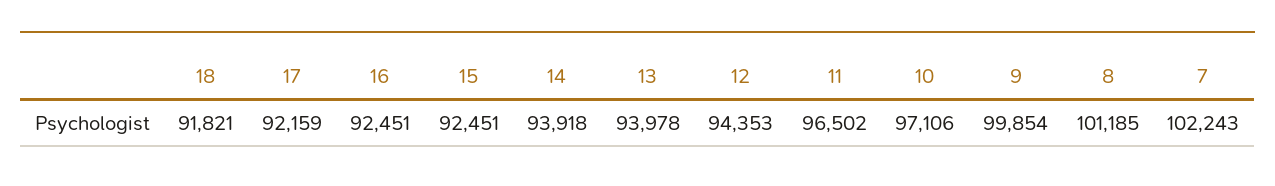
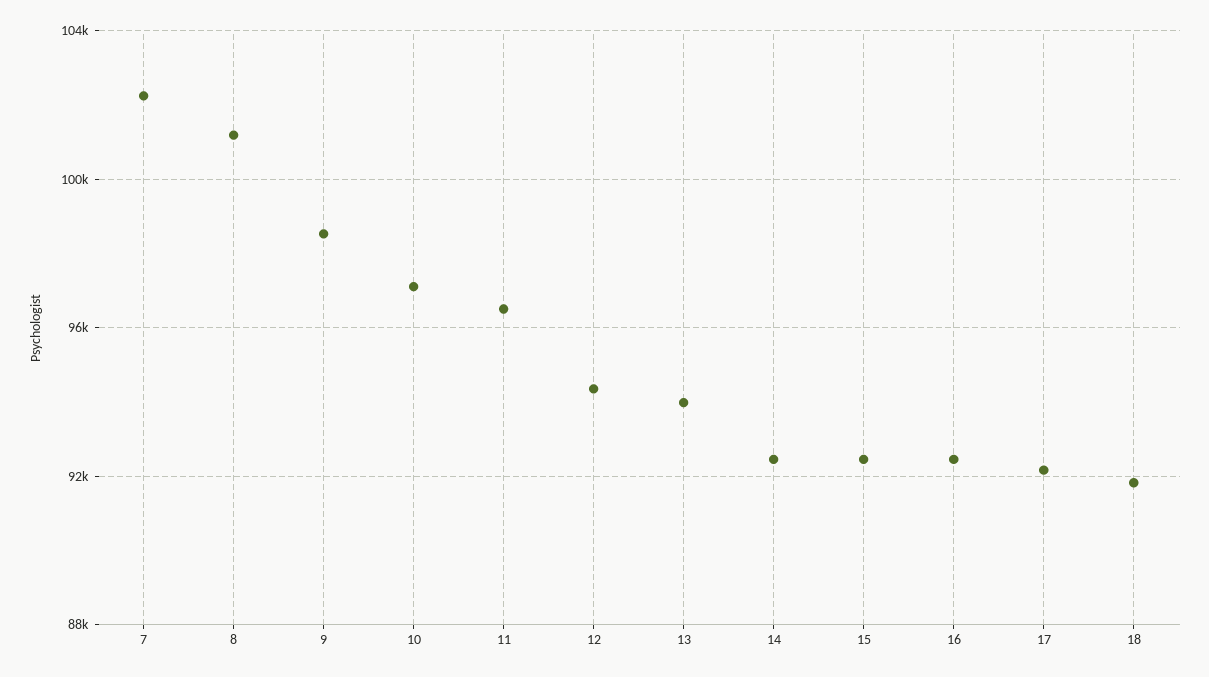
  {
    "18": 91821,
    "17": 92159,
    "16": 92451,
    "15": 92451,
-   "14": 93918,
+   "14": 92500,
    "13": 93978,
    "12": 94353,
    "11": 96502,
    "10": 97106,
-   "9": 99854,
+   "9": 98500,
    "8": 101185,
    "7": 102243
  }

